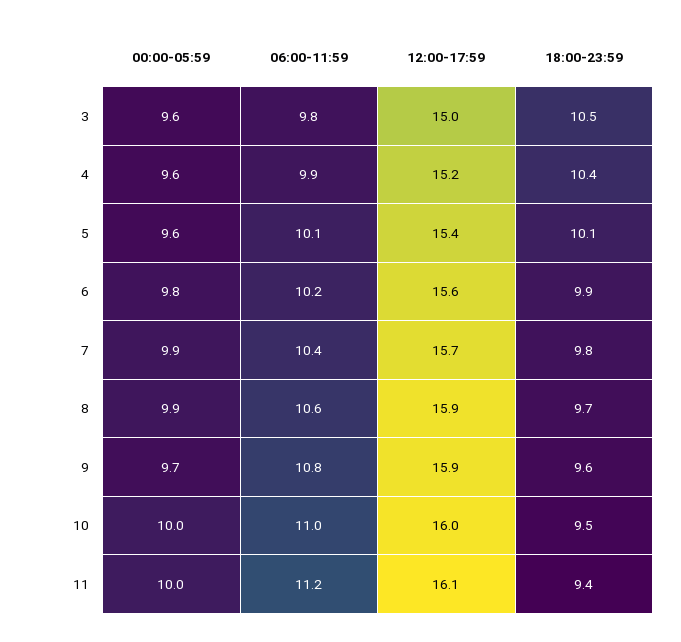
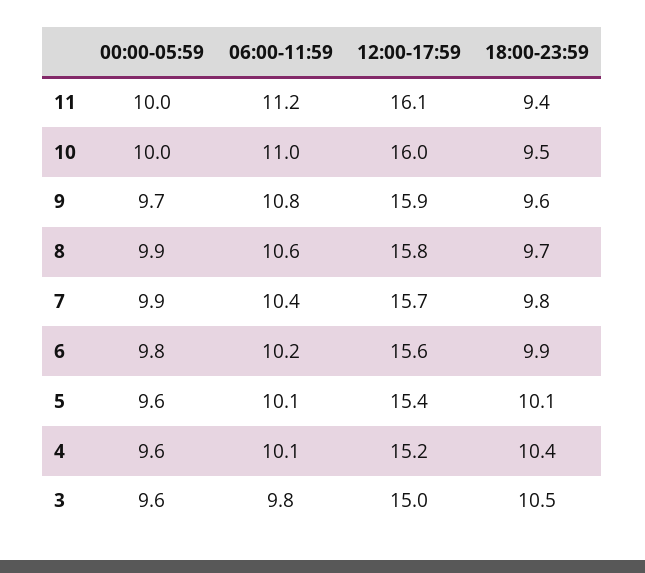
  {
    "00:00-05:59": {
      "3": 9.6,
      "4": 9.6,
      "5": 9.6,
      "6": 9.8,
      "7": 9.9,
      "8": 9.9,
      "9": 9.7,
      "10": 10,
      "11": 10
    },
    "06:00-11:59": {
      "3": 9.8,
-     "4": 9.9,
+     "4": 10.1,
      "5": 10.1,
      "6": 10.2,
      "7": 10.4,
      "8": 10.6,
      "9": 10.8,
      "10": 11,
      "11": 11.2
    },
    "12:00-17:59": {
      "3": 15,
      "4": 15.2,
      "5": 15.4,
      "6": 15.6,
      "7": 15.7,
-     "8": 15.9,
+     "8": 15.8,
      "9": 15.9,
      "10": 16,
      "11": 16.1
    },
    "18:00-23:59": {
      "3": 10.5,
      "4": 10.4,
      "5": 10.1,
      "6": 9.9,
      "7": 9.8,
      "8": 9.7,
      "9": 9.6,
      "10": 9.5,
      "11": 9.4
    }
  }

